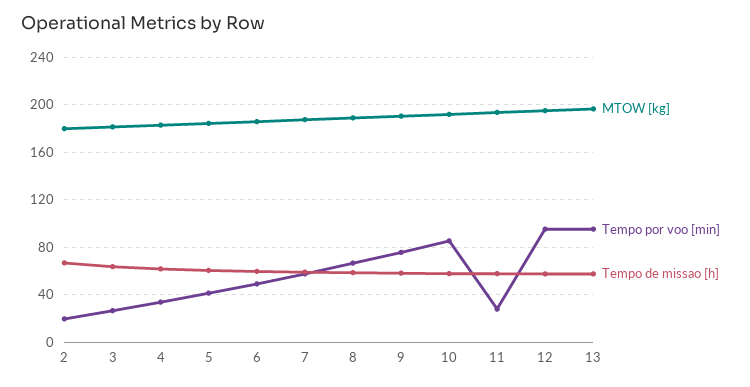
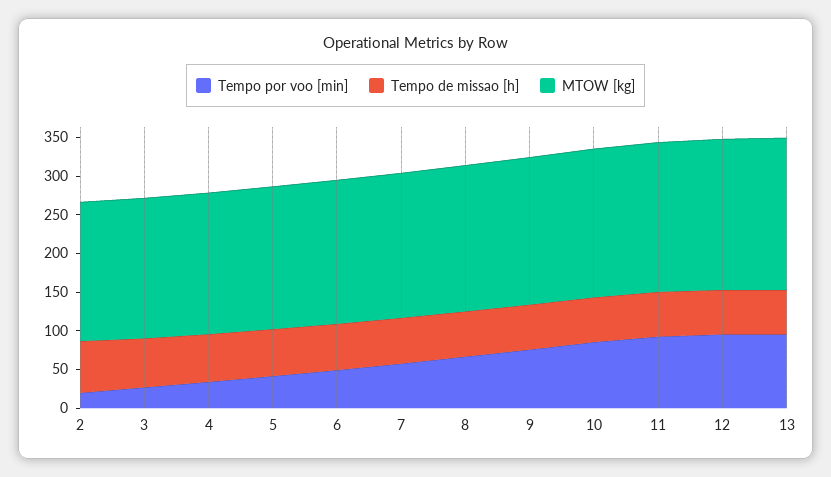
  {
    "MTOW [kg]": {
      "2": 180,
      "3": 180,
      "4": 180,
      "5": 180,
      "6": 190,
      "7": 190,
      "8": 190,
      "9": 190,
      "10": 190,
      "11": 190,
      "12": 190,
      "13": 200
    },
    "Tempo por voo [min]": {
      "2": 20,
      "3": 30,
      "4": 30,
      "5": 40,
      "6": 50,
      "7": 60,
      "8": 70,
      "9": 80,
      "10": 90,
-     "11": 30,
+     "11": 100,
      "12": 100,
      "13": 100
    },
    "Tempo de missao [h]": {
      "2": 70,
      "3": 60,
      "4": 60,
      "5": 60,
      "6": 60,
      "7": 60,
      "8": 60,
      "9": 60,
      "10": 60,
      "11": 60,
      "12": 60,
      "13": 60
    }
  }

